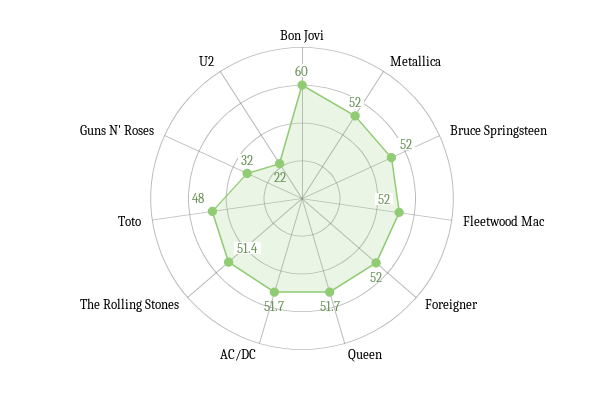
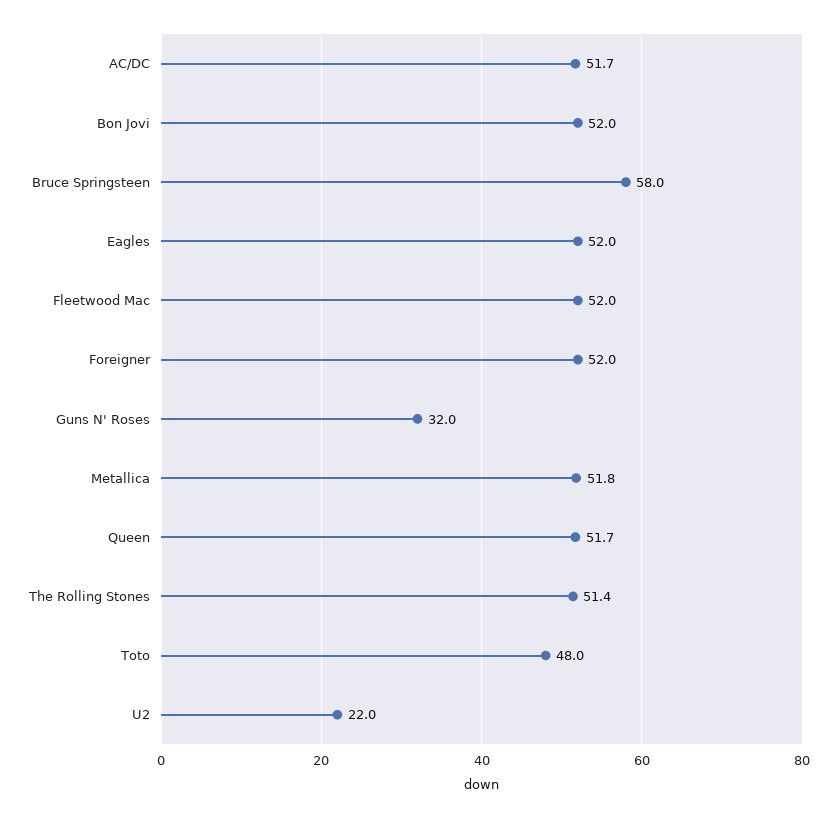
  {
-   "Bon Jovi": 60,
+   "Bon Jovi": 52,
-   "Metallica": 52,
+   "Metallica": 51.8,
-   "Bruce Springsteen": 52,
+   "Bruce Springsteen": 58,
    "Fleetwood Mac": 52,
    "Foreigner": 52,
    "Queen": 51.7,
    "AC/DC": 51.7,
    "The Rolling Stones": 51.4,
    "Toto": 48,
    "Guns N' Roses": 32,
-   "U2": 22
+   "U2": 22,
+   "Eagles": 52
  }

